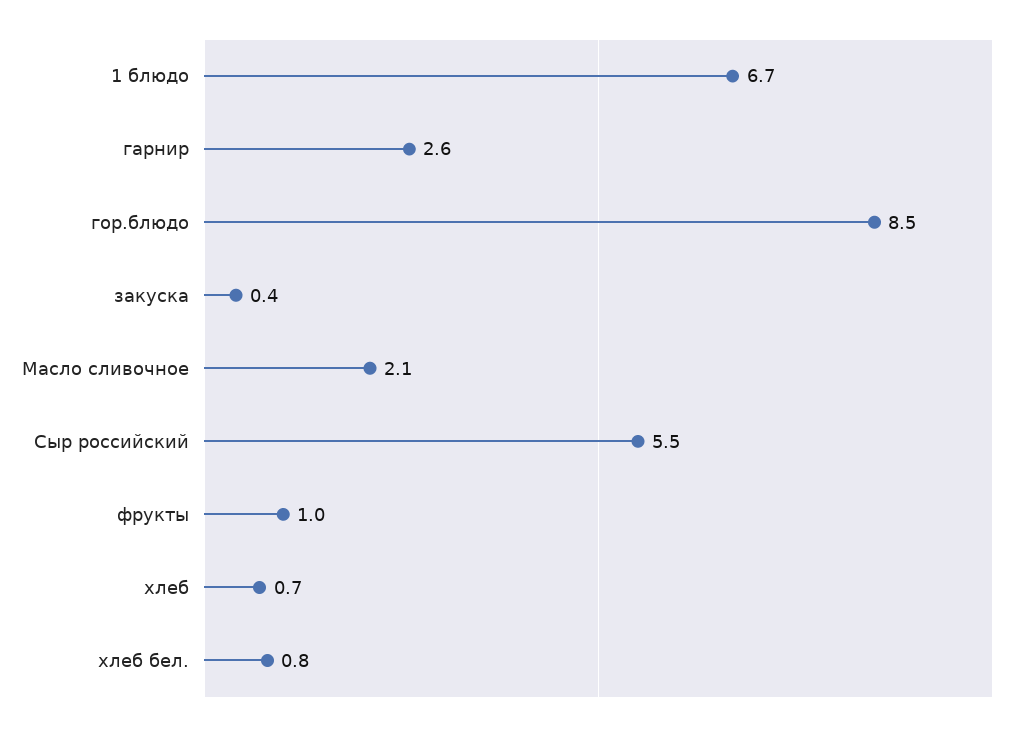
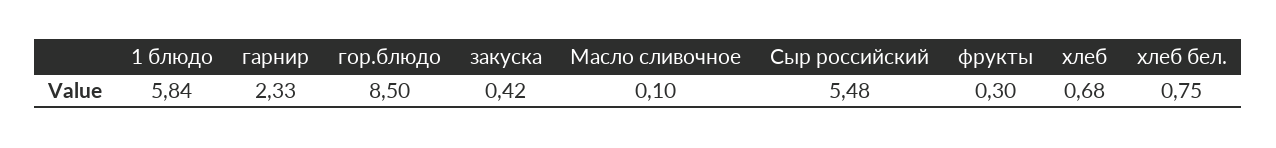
  {
-   "1 блюдо": 6.7,
+   "1 блюдо": 5.84,
-   "гарнир": 2.6,
+   "гарнир": 2.33,
    "гор.блюдо": 8.5,
    "закуска": 0.42,
-   "Масло сливочное": 2.1,
+   "Масло сливочное": 0.1,
    "Сыр российский": 5.48,
-   "фрукты": 1,
+   "фрукты": 0.3,
    "хлеб": 0.68,
    "хлеб бел.": 0.75
  }

